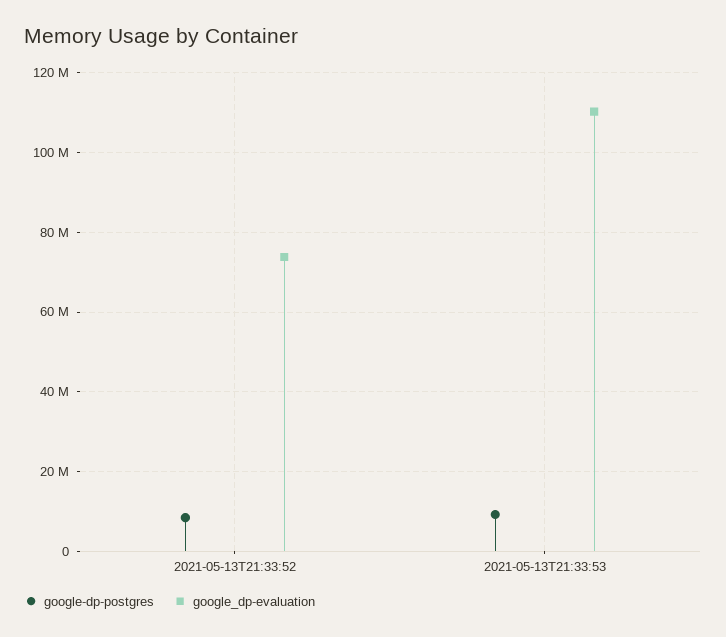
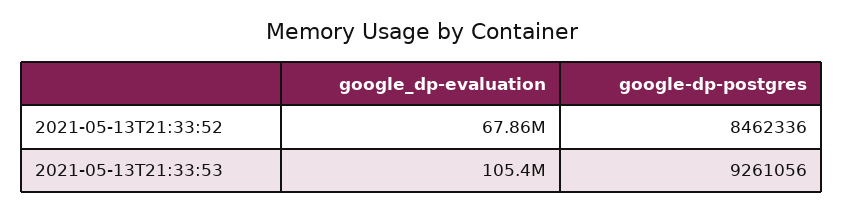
  {
    "google-dp-postgres": {
      "2021-05-13T21:33:52": 8462336,
      "2021-05-13T21:33:53": 9261056
    },
    "google_dp-evaluation": {
-     "2021-05-13T21:33:52": 74000000,
+     "2021-05-13T21:33:52": 67860000,
-     "2021-05-13T21:33:53": 110000000
+     "2021-05-13T21:33:53": 105400000
    }
  }

